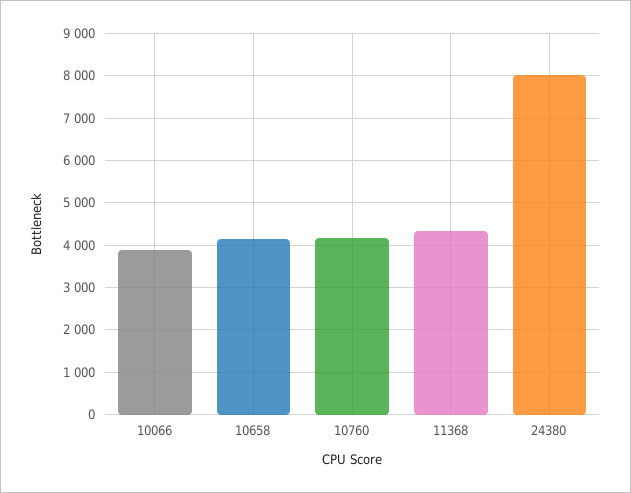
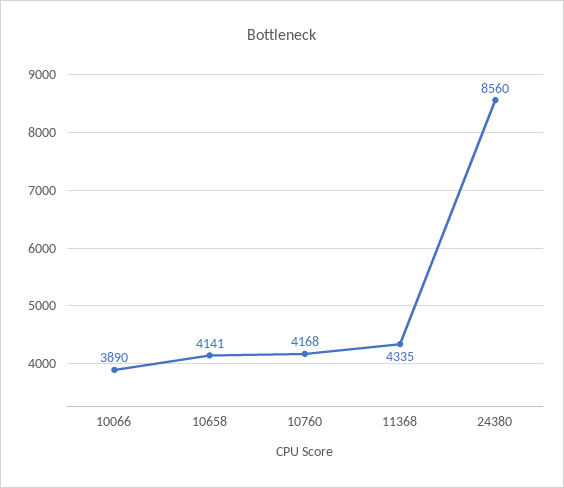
  {
    "10066": 3890,
    "10658": 4141,
    "10760": 4168,
    "11368": 4335,
-   "24380": 8000
+   "24380": 8560
  }

